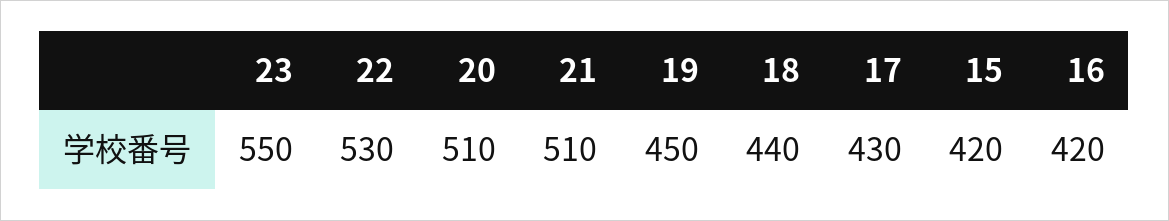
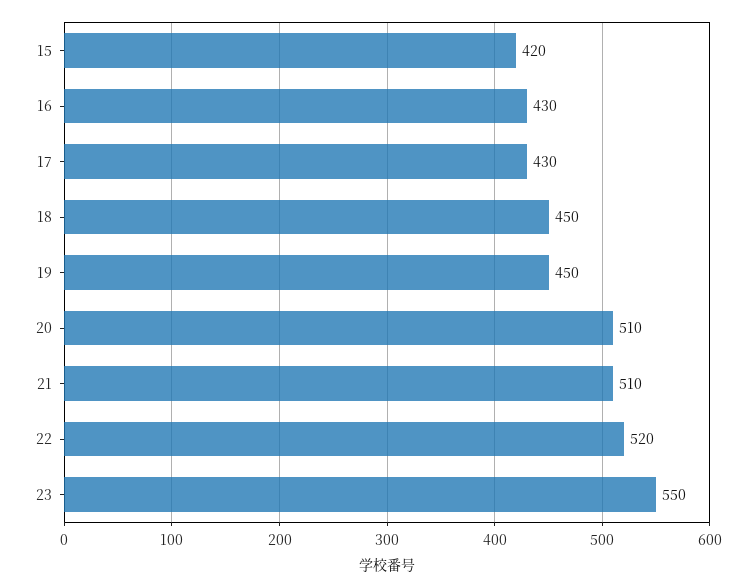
  {
    "23": 550,
-   "22": 530,
+   "22": 520,
    "20": 510,
    "21": 510,
    "19": 450,
-   "18": 440,
+   "18": 450,
    "17": 430,
    "15": 420,
-   "16": 420
+   "16": 430
  }

